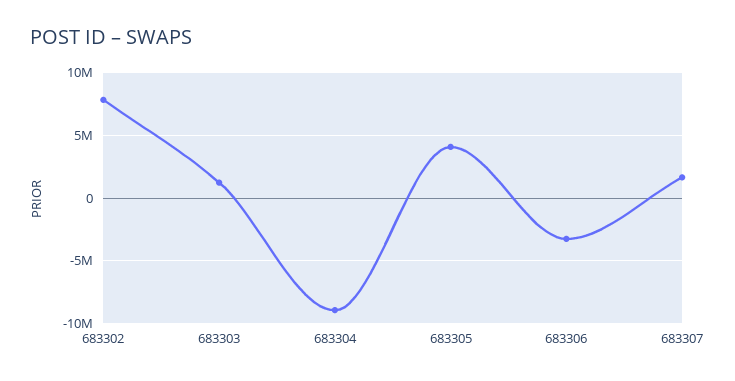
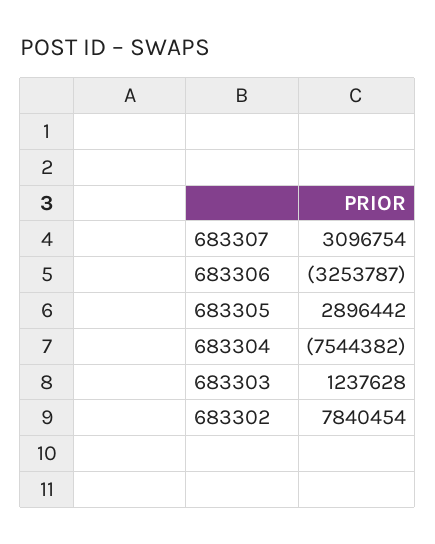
  {
    "683302": 7840454,
    "683303": 1237628,
-   "683304": -9000000,
+   "683304": -7544382,
-   "683305": 4000000,
+   "683305": 2896442,
    "683306": -3253787,
-   "683307": 1500000
+   "683307": 3096754
  }

